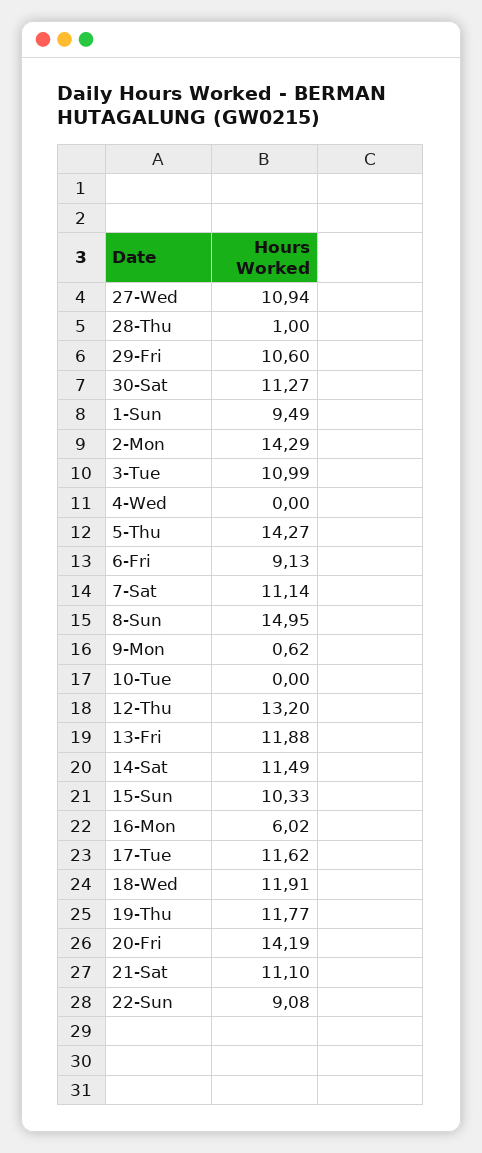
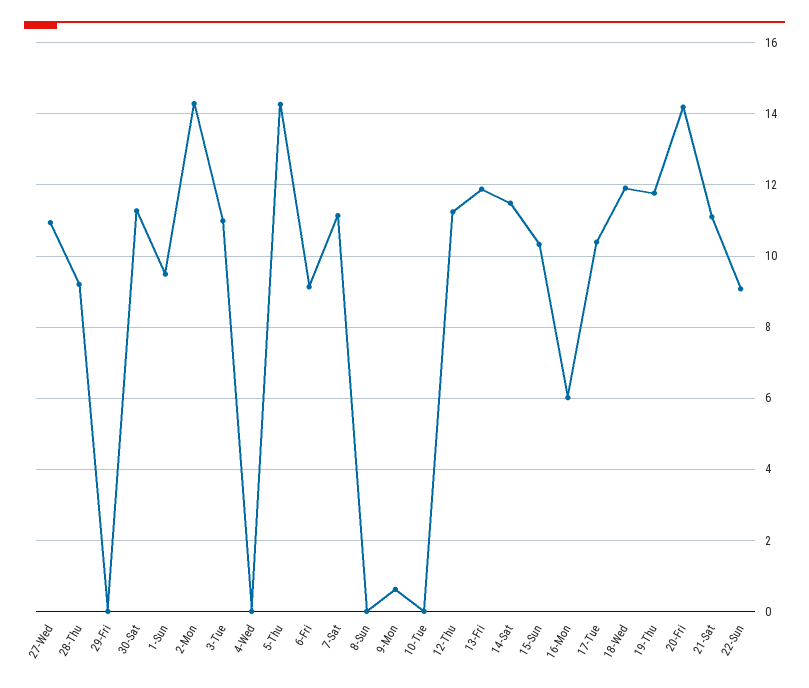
  {
    "27-Wed": 10.94,
-   "28-Thu": 1,
+   "28-Thu": 9.2,
-   "29-Fri": 10.6,
+   "29-Fri": 0,
    "30-Sat": 11.27,
    "1-Sun": 9.49,
    "2-Mon": 14.29,
    "3-Tue": 10.99,
    "4-Wed": 0,
    "5-Thu": 14.27,
    "6-Fri": 9.13,
    "7-Sat": 11.14,
-   "8-Sun": 14.95,
+   "8-Sun": 0,
    "9-Mon": 0.62,
    "10-Tue": 0,
-   "12-Thu": 13.2,
+   "12-Thu": 11.2,
    "13-Fri": 11.88,
    "14-Sat": 11.49,
    "15-Sun": 10.33,
    "16-Mon": 6.02,
-   "17-Tue": 11.62,
+   "17-Tue": 10.4,
    "18-Wed": 11.91,
    "19-Thu": 11.77,
    "20-Fri": 14.19,
    "21-Sat": 11.1,
    "22-Sun": 9.08
  }

